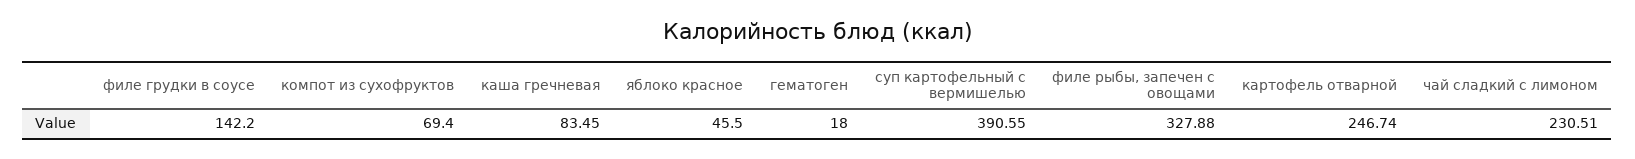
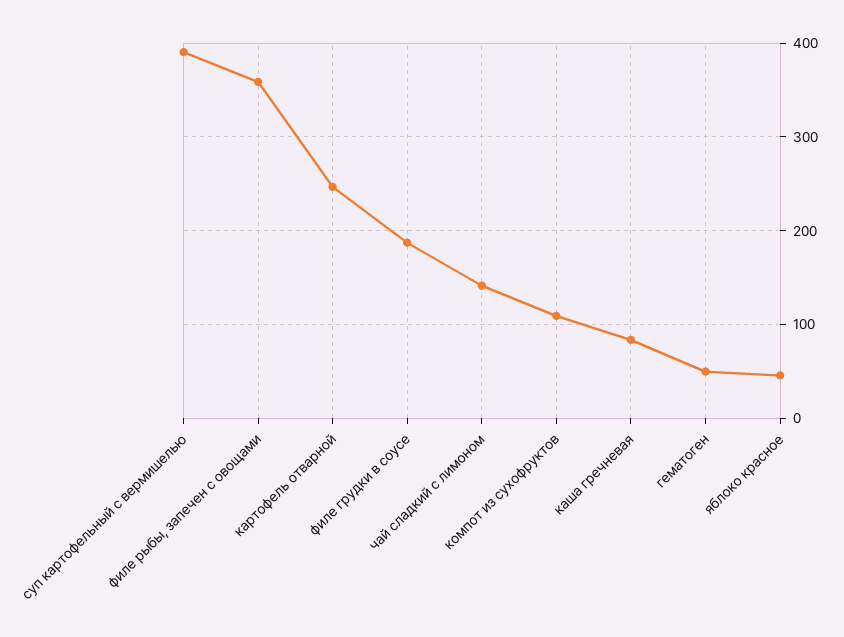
  {
-   "филе грудки в соусе": 142.2,
+   "филе грудки в соусе": 190,
-   "компот из сухофруктов": 69.4,
+   "компот из сухофруктов": 110,
    "каша гречневая": 83.45,
    "яблоко красное": 45.5,
-   "гематоген": 18,
+   "гематоген": 50,
    "суп картофельный с вермишелью": 390.55,
-   "филе рыбы, запечен с овощами": 327.88,
+   "филе рыбы, запечен с овощами": 360,
    "картофель отварной": 246.74,
-   "чай сладкий с лимоном": 230.51
+   "чай сладкий с лимоном": 140
  }

